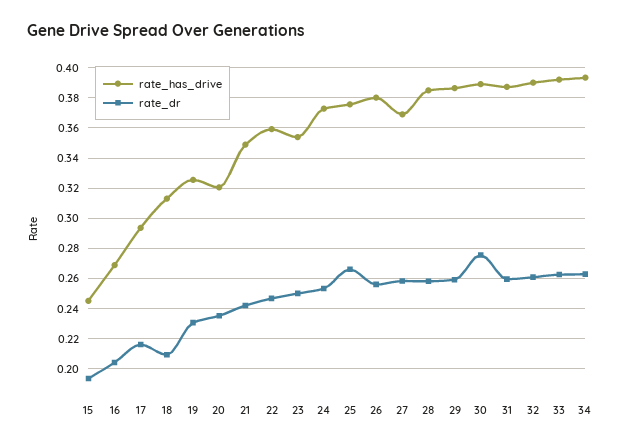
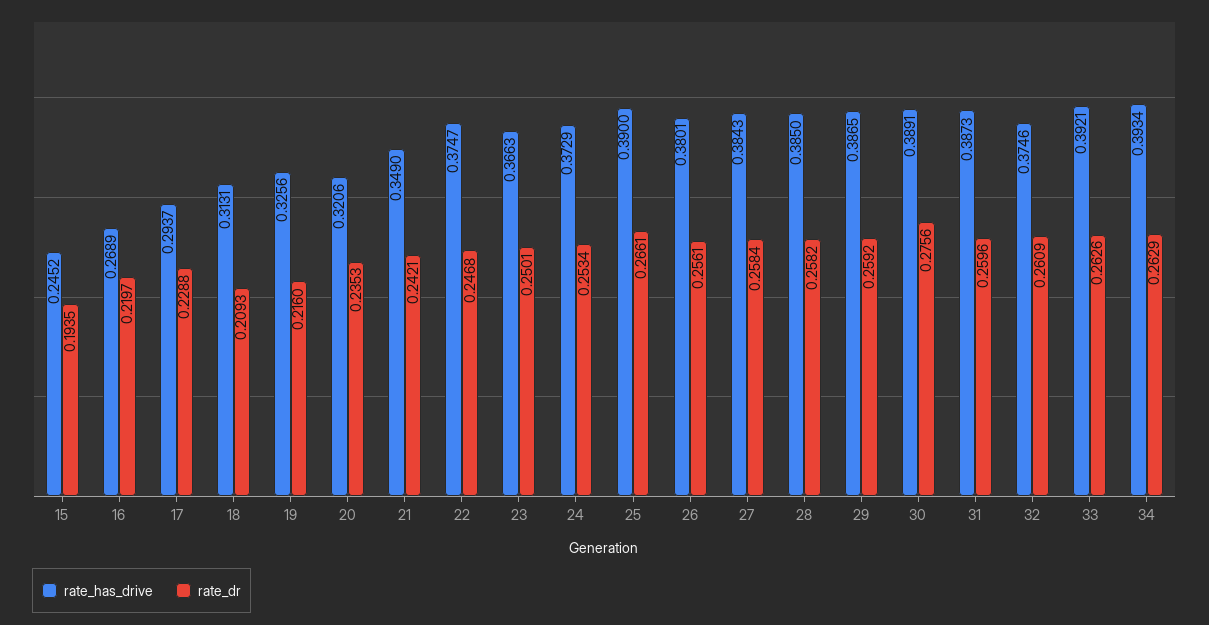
  {
    "rate_has_drive": {
      "15": 0.2452,
      "16": 0.2689,
      "17": 0.2937,
      "18": 0.3131,
      "19": 0.3256,
      "20": 0.3206,
      "21": 0.349,
-     "22": 0.36,
+     "22": 0.3747,
-     "23": 0.355,
+     "23": 0.3663,
      "24": 0.3729,
-     "25": 0.375,
+     "25": 0.39,
      "26": 0.3801,
-     "27": 0.37,
+     "27": 0.3843,
      "28": 0.385,
      "29": 0.3865,
      "30": 0.3891,
      "31": 0.3873,
-     "32": 0.39,
+     "32": 0.3746,
      "33": 0.3921,
      "34": 0.3934
    },
    "rate_dr": {
      "15": 0.1935,
-     "16": 0.205,
+     "16": 0.2197,
-     "17": 0.215,
+     "17": 0.2288,
      "18": 0.2093,
-     "19": 0.23,
+     "19": 0.216,
      "20": 0.2353,
      "21": 0.2421,
      "22": 0.2468,
      "23": 0.2501,
      "24": 0.2534,
      "25": 0.2661,
      "26": 0.2561,
      "27": 0.2584,
      "28": 0.2582,
      "29": 0.2592,
      "30": 0.2756,
      "31": 0.2596,
      "32": 0.2609,
      "33": 0.2626,
      "34": 0.2629
    }
  }

